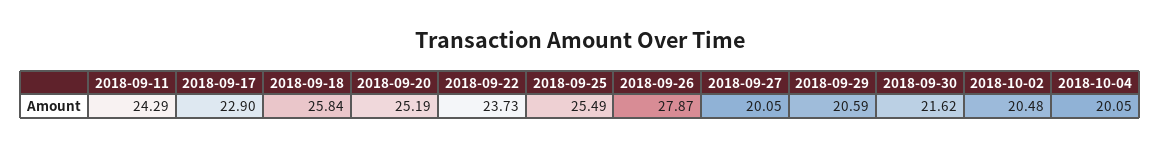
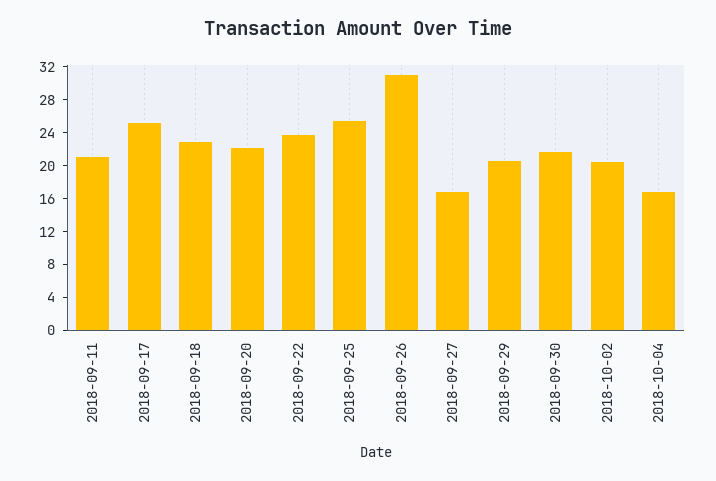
  {
-   "2018-09-11": 24.29,
+   "2018-09-11": 21,
-   "2018-09-17": 22.9,
+   "2018-09-17": 25,
-   "2018-09-18": 25.84,
+   "2018-09-18": 23,
-   "2018-09-20": 25.19,
+   "2018-09-20": 22,
    "2018-09-22": 23.73,
    "2018-09-25": 25.49,
-   "2018-09-26": 27.87,
+   "2018-09-26": 31,
-   "2018-09-27": 20.05,
+   "2018-09-27": 17,
    "2018-09-29": 20.59,
    "2018-09-30": 21.62,
    "2018-10-02": 20.48,
-   "2018-10-04": 20.05
+   "2018-10-04": 17
  }

